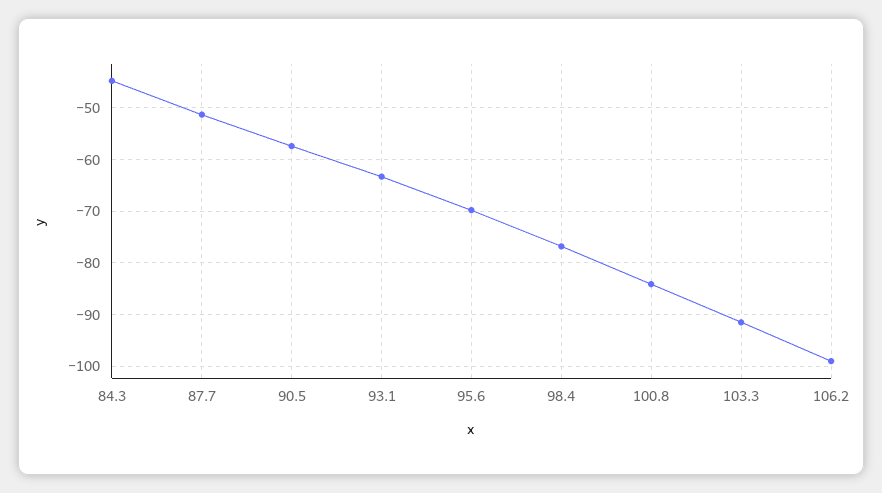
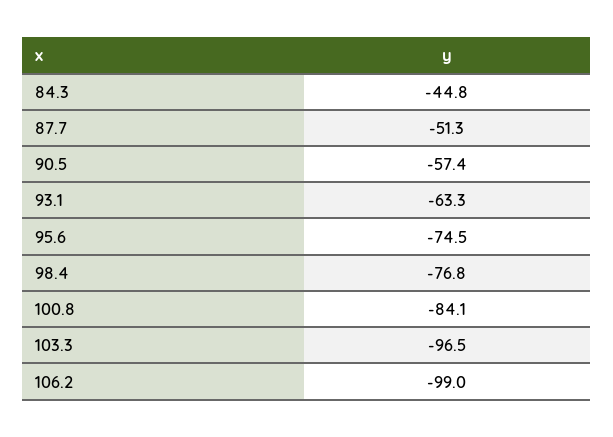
  {
    "84.3": -44.8,
    "87.7": -51.3,
    "90.5": -57.4,
    "93.1": -63.3,
-   "95.6": -70,
+   "95.6": -74.5,
    "98.4": -76.8,
    "100.8": -84.1,
-   "103.3": -92,
+   "103.3": -96.5,
    "106.2": -99
  }

